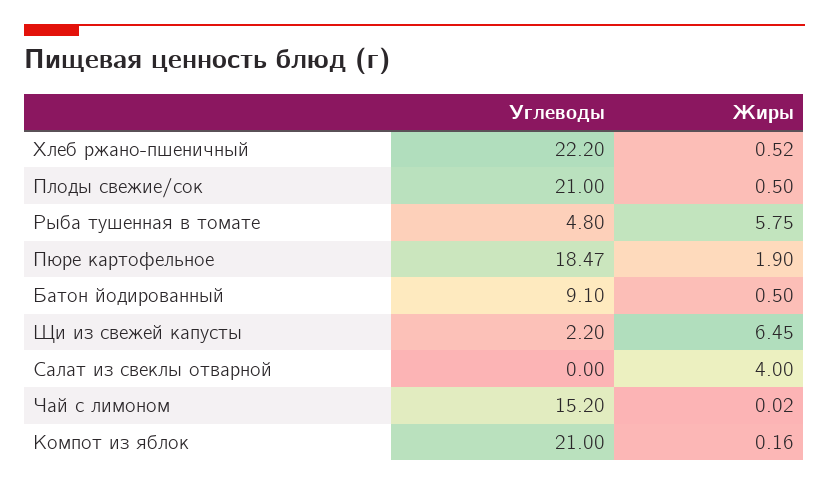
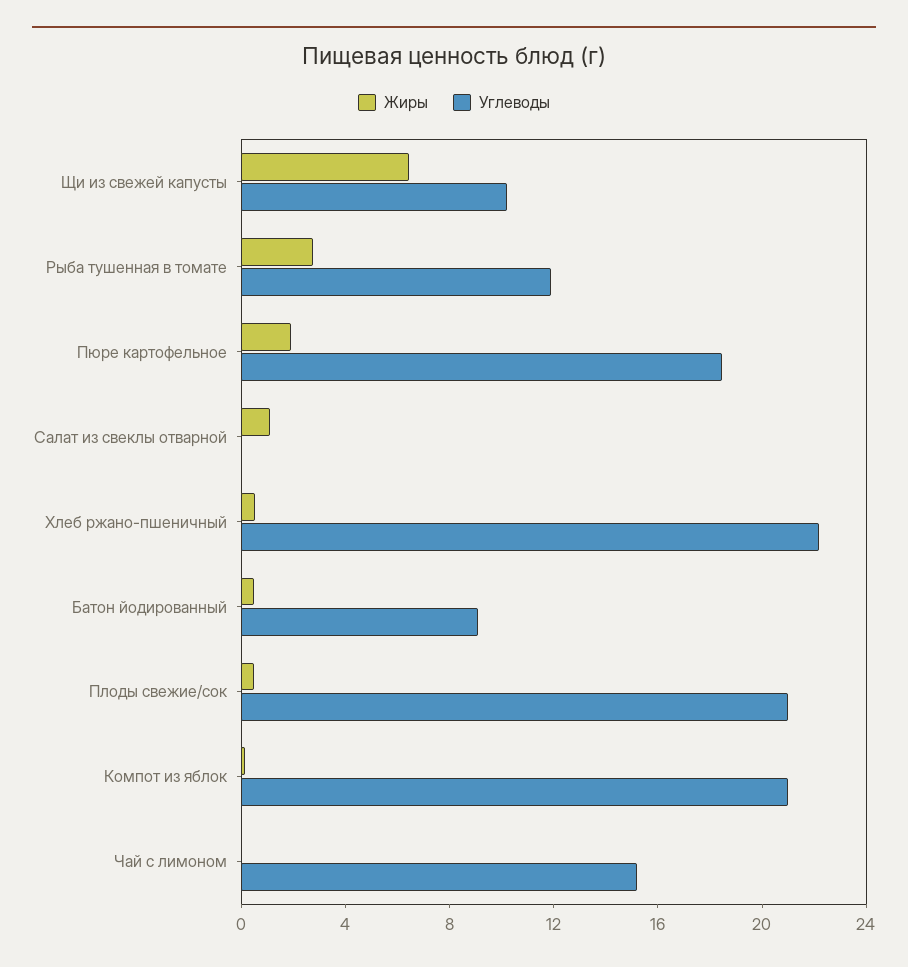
  {
    "Углеводы": {
      "Хлеб ржано-пшеничный": 22.2,
      "Плоды свежие/сок": 21,
-     "Рыба тушенная в томате": 4.8,
+     "Рыба тушенная в томате": 12,
      "Пюре картофельное": 18.47,
      "Батон йодированный": 9.1,
-     "Щи из свежей капусты": 2.2,
+     "Щи из свежей капусты": 10,
      "Салат из свеклы отварной": 0,
      "Чай с лимоном": 15.2,
      "Компот из яблок": 21
    },
    "Жиры": {
      "Хлеб ржано-пшеничный": 0.52,
      "Плоды свежие/сок": 0.5,
-     "Рыба тушенная в томате": 5.75,
+     "Рыба тушенная в томате": 3,
      "Пюре картофельное": 1.9,
      "Батон йодированный": 0.5,
      "Щи из свежей капусты": 6.45,
-     "Салат из свеклы отварной": 4,
+     "Салат из свеклы отварной": 1,
      "Чай с лимоном": 0.02,
      "Компот из яблок": 0.16
    }
  }

